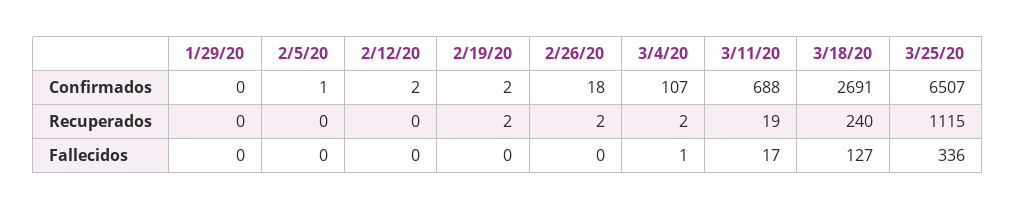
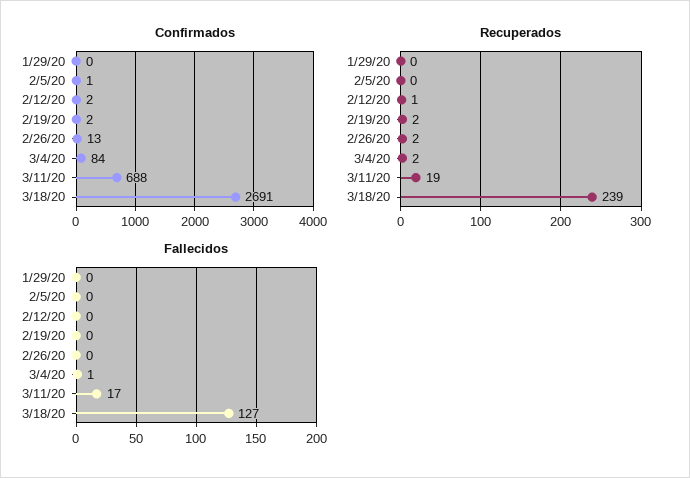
  {
    "Confirmados": {
      "1/29/20": 0,
      "2/5/20": 1,
      "2/12/20": 2,
      "2/19/20": 2,
-     "2/26/20": 18,
+     "2/26/20": 13,
-     "3/4/20": 107,
+     "3/4/20": 84,
      "3/11/20": 688,
-     "3/18/20": 2691,
+     "3/18/20": 2691
-     "3/25/20": 6507
    },
    "Recuperados": {
      "1/29/20": 0,
      "2/5/20": 0,
-     "2/12/20": 0,
+     "2/12/20": 1,
      "2/19/20": 2,
      "2/26/20": 2,
      "3/4/20": 2,
      "3/11/20": 19,
-     "3/18/20": 240,
+     "3/18/20": 239
-     "3/25/20": 1115
    },
    "Fallecidos": {
      "1/29/20": 0,
      "2/5/20": 0,
      "2/12/20": 0,
      "2/19/20": 0,
      "2/26/20": 0,
      "3/4/20": 1,
      "3/11/20": 17,
-     "3/18/20": 127,
+     "3/18/20": 127
-     "3/25/20": 336
    }
  }

